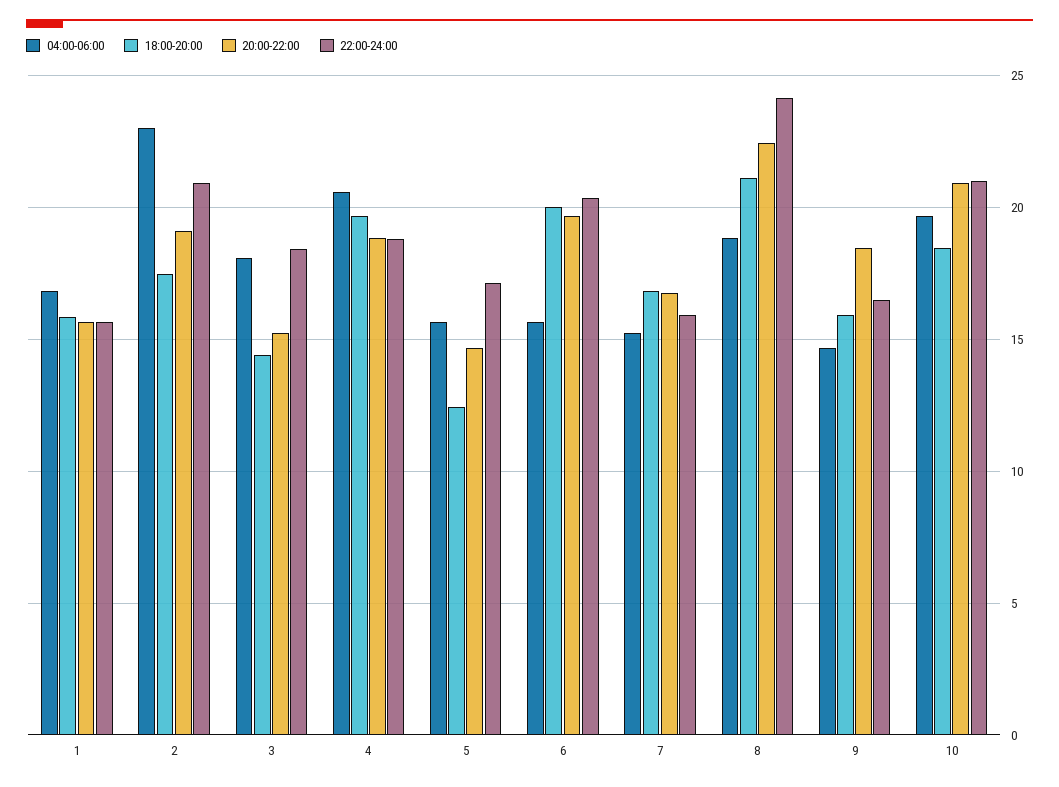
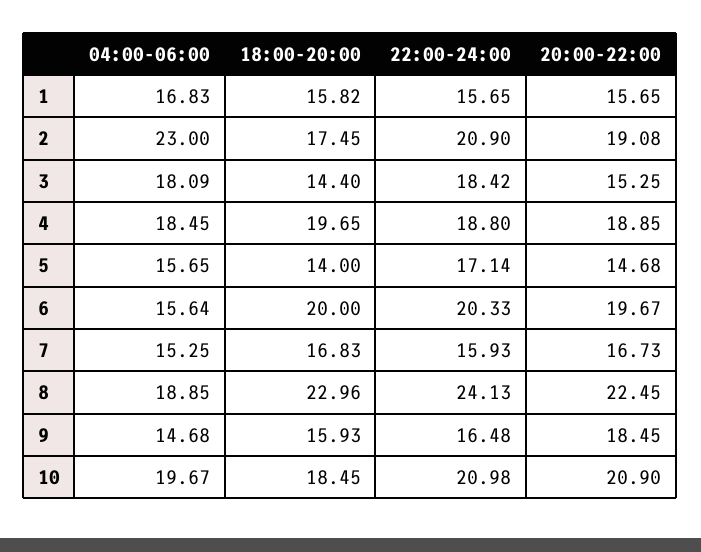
  {
    "04:00-06:00": {
      "1": 16.83,
      "2": 23,
      "3": 18.09,
-     "4": 20.5,
+     "4": 18.45,
      "5": 15.65,
      "6": 15.64,
      "7": 15.25,
      "8": 18.85,
      "9": 14.68,
      "10": 19.67
    },
    "18:00-20:00": {
      "1": 15.82,
      "2": 17.45,
      "3": 14.4,
      "4": 19.65,
-     "5": 12.5,
+     "5": 14,
      "6": 20,
      "7": 16.83,
-     "8": 21,
+     "8": 22.96,
      "9": 15.93,
      "10": 18.45
    },
    "20:00-22:00": {
      "1": 15.65,
      "2": 19.08,
      "3": 15.25,
      "4": 18.85,
      "5": 14.68,
      "6": 19.67,
      "7": 16.73,
      "8": 22.45,
      "9": 18.45,
      "10": 20.9
    },
    "22:00-24:00": {
      "1": 15.65,
      "2": 20.9,
      "3": 18.42,
      "4": 18.8,
      "5": 17.14,
      "6": 20.33,
      "7": 15.93,
      "8": 24.13,
      "9": 16.48,
      "10": 20.98
    }
  }

